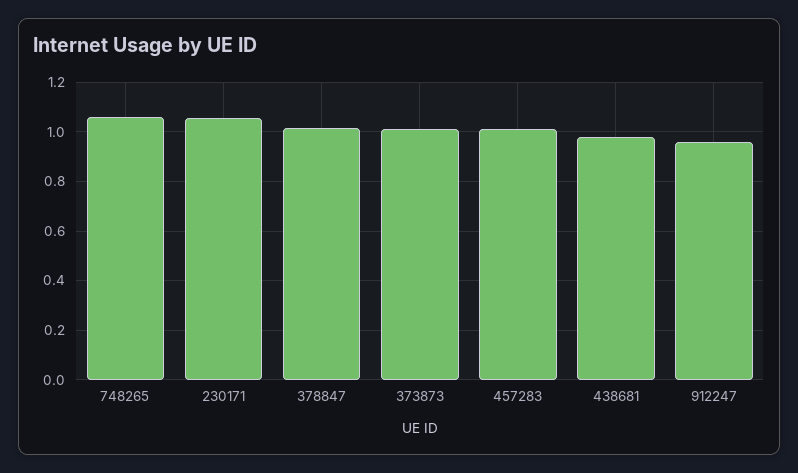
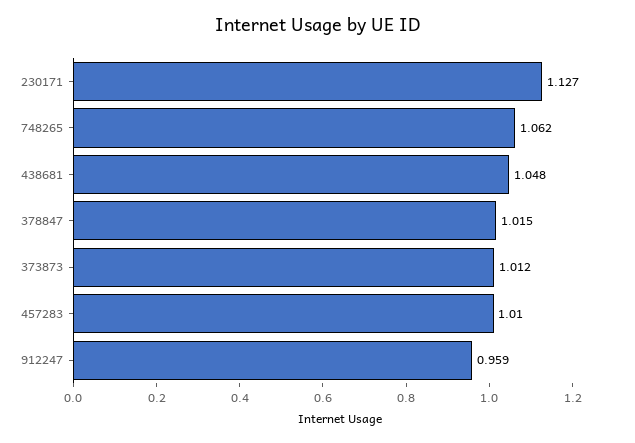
  {
    "748265": 1.062,
-   "230171": 1.05,
+   "230171": 1.127,
    "378847": 1.015,
    "373873": 1.012,
    "457283": 1.01,
-   "438681": 0.975,
+   "438681": 1.048,
    "912247": 0.959
  }

